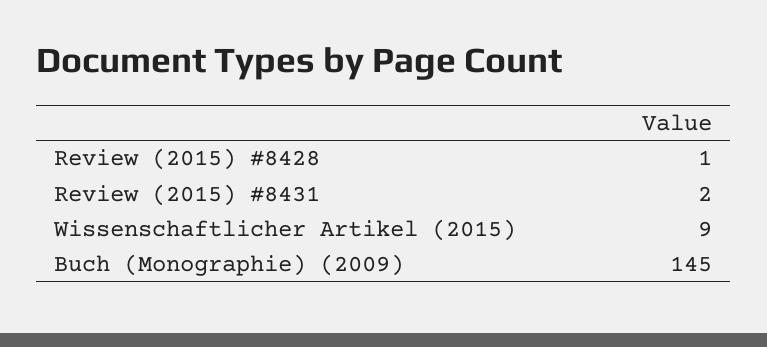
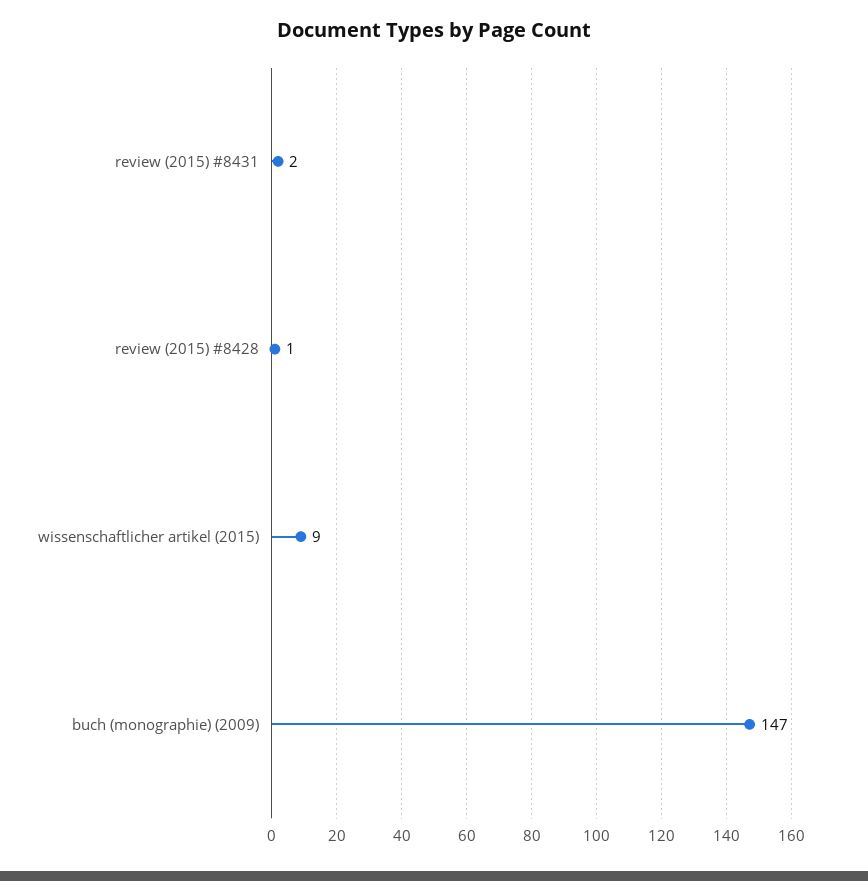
  {
    "Review (2015) #8428": 1,
    "Review (2015) #8431": 2,
    "Wissenschaftlicher Artikel (2015)": 9,
-   "Buch (Monographie) (2009)": 145
+   "Buch (Monographie) (2009)": 147
  }

